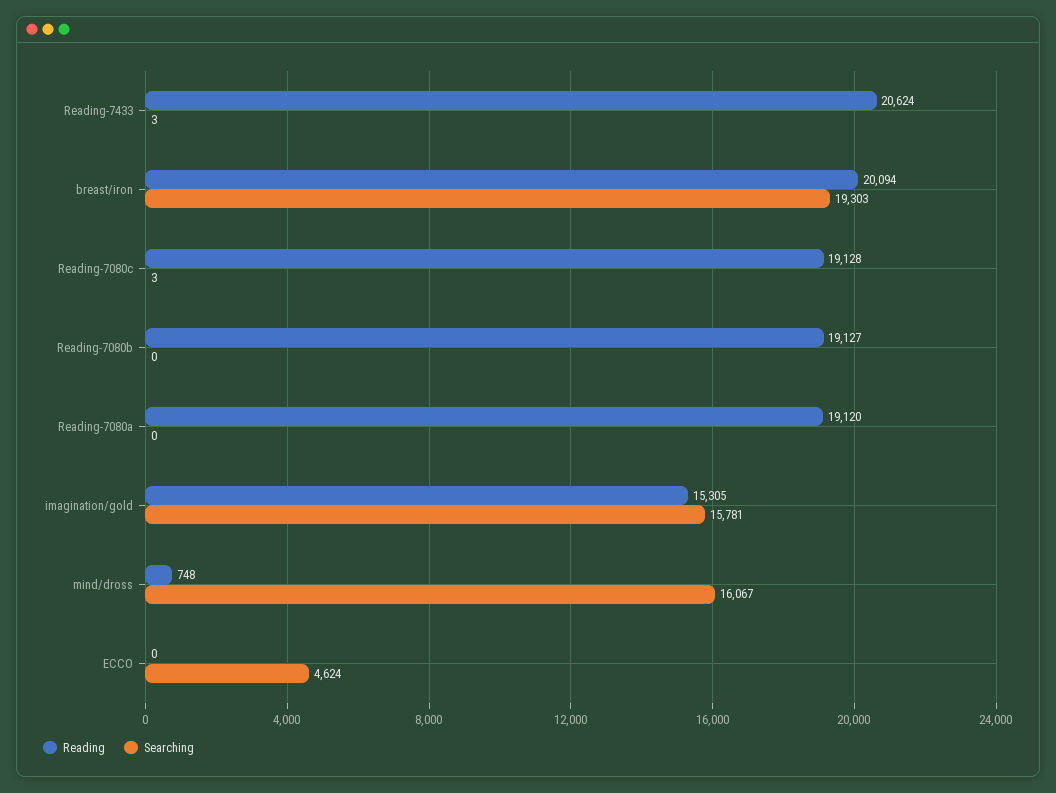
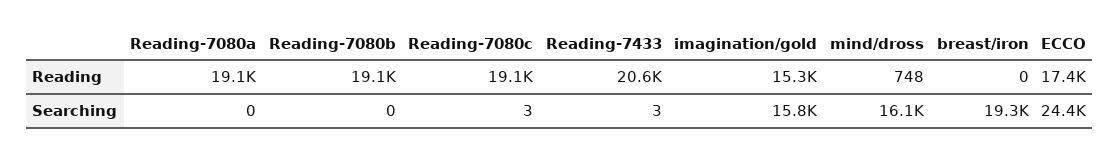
  {
    "Reading": {
      "Reading-7433": 20624,
-     "breast/iron": 20094,
+     "breast/iron": 0,
      "Reading-7080c": 19128,
      "Reading-7080b": 19127,
      "Reading-7080a": 19120,
      "imagination/gold": 15305,
      "mind/dross": 748,
-     "ECCO": 0
+     "ECCO": 17400
    },
    "Searching": {
      "Reading-7433": 3,
      "breast/iron": 19303,
      "Reading-7080c": 3,
      "Reading-7080b": 0,
      "Reading-7080a": 0,
      "imagination/gold": 15781,
      "mind/dross": 16067,
-     "ECCO": 4624
+     "ECCO": 24400
    }
  }

